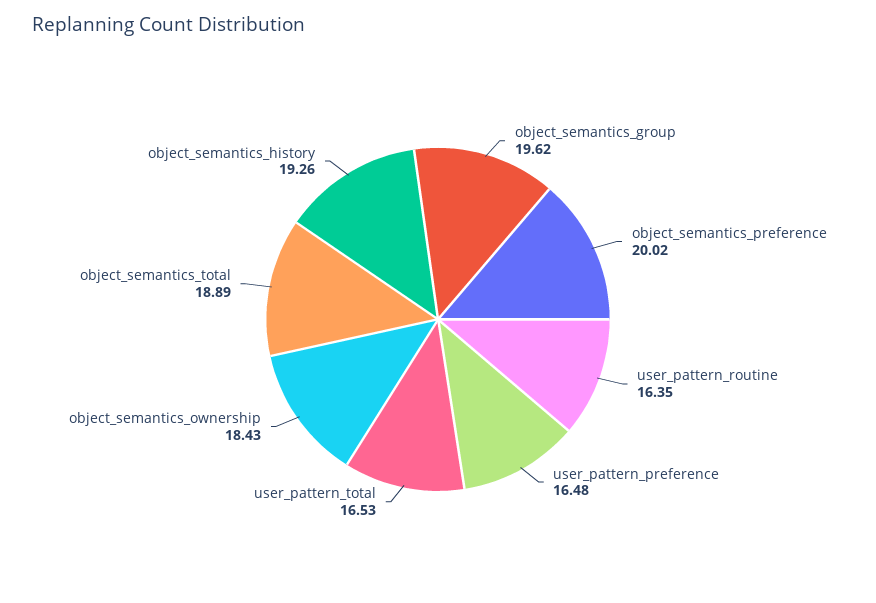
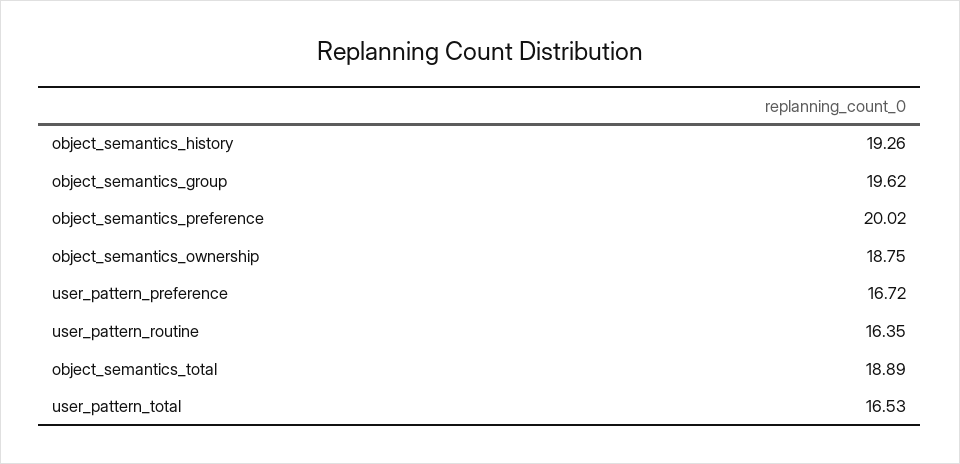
  {
    "object_semantics_group": 19.62,
    "object_semantics_preference": 20.02,
    "user_pattern_routine": 16.35,
-   "user_pattern_preference": 16.48,
+   "user_pattern_preference": 16.72,
    "user_pattern_total": 16.53,
-   "object_semantics_ownership": 18.43,
+   "object_semantics_ownership": 18.75,
    "object_semantics_total": 18.89,
    "object_semantics_history": 19.26
  }

